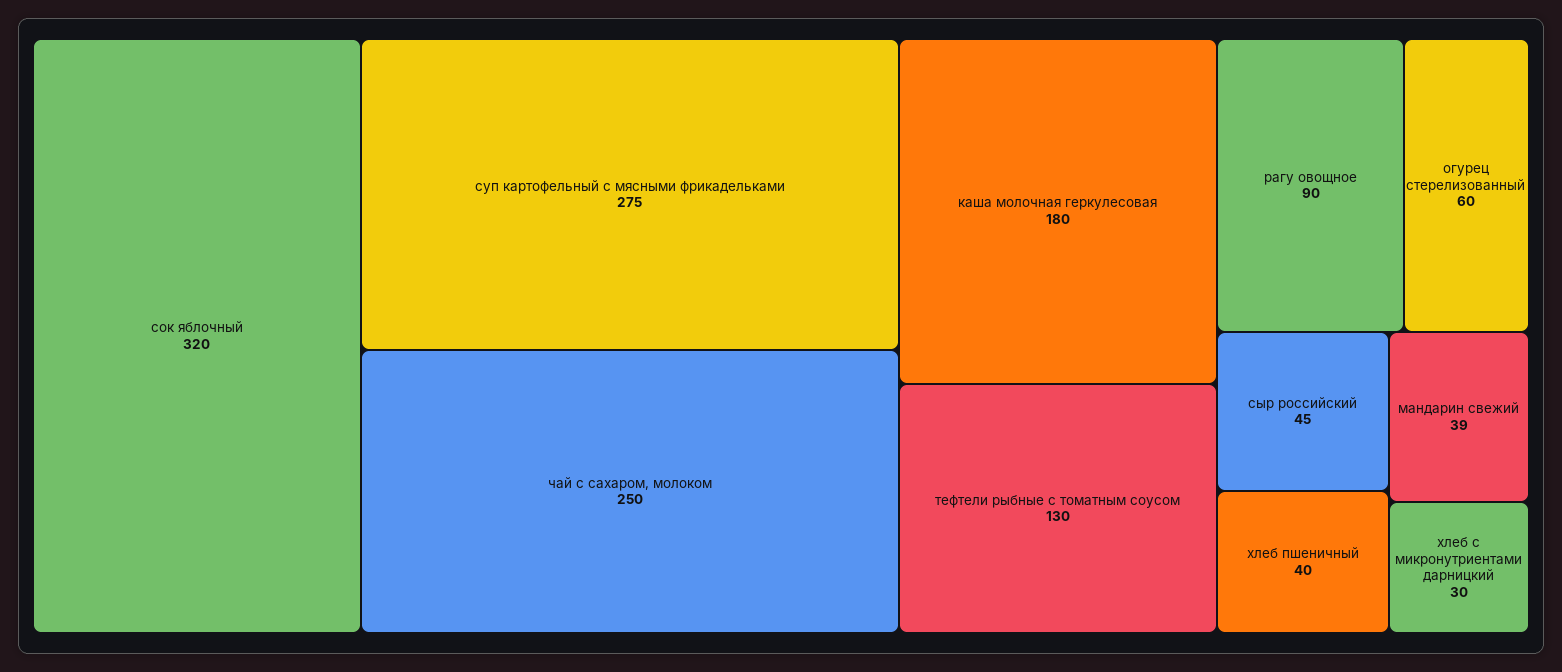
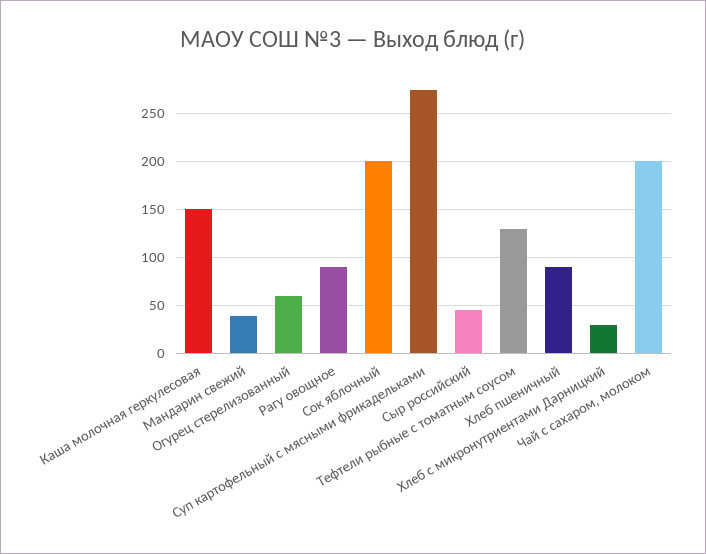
  {
-   "сок яблочный": 320,
+   "сок яблочный": 200,
    "суп картофельный с мясными фрикадельками": 275,
-   "чай с сахаром, молоком": 250,
+   "чай с сахаром, молоком": 200,
-   "каша молочная геркулесовая": 180,
+   "каша молочная геркулесовая": 150,
    "тефтели рыбные с томатным соусом": 130,
    "рагу овощное": 90,
    "огурец стерелизованный": 60,
    "сыр российский": 45,
-   "хлеб пшеничный": 40,
+   "хлеб пшеничный": 90,
    "мандарин свежий": 39,
    "хлеб с микронутриентами дарницкий": 30
  }

